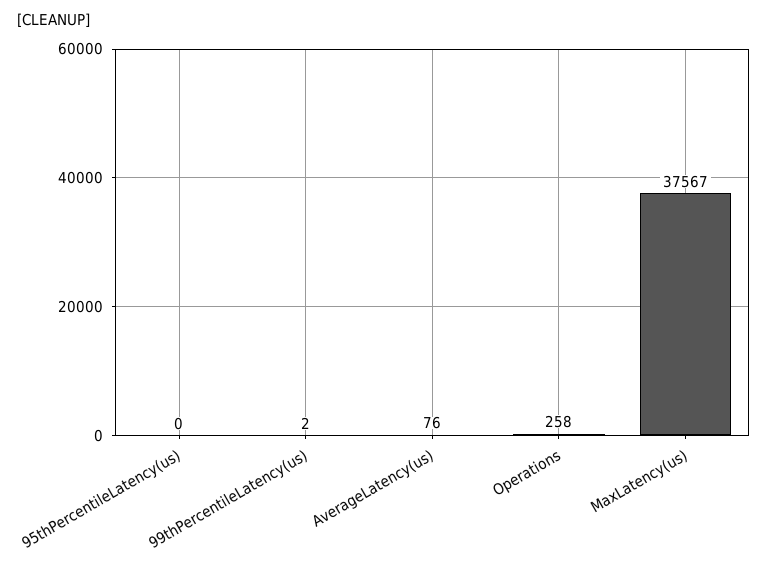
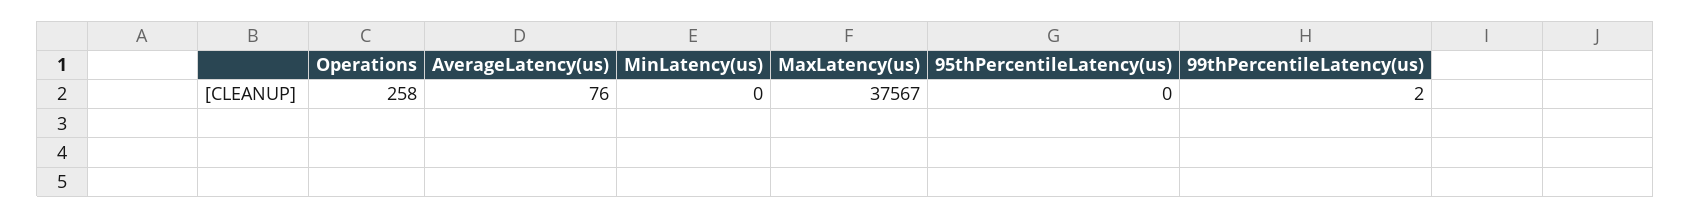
  {
    "95thPercentileLatency(us)": 0,
    "99thPercentileLatency(us)": 2,
    "AverageLatency(us)": 76,
    "Operations": 258,
-   "MaxLatency(us)": 37567
+   "MaxLatency(us)": 37567,
+   "MinLatency(us)": 0
  }

